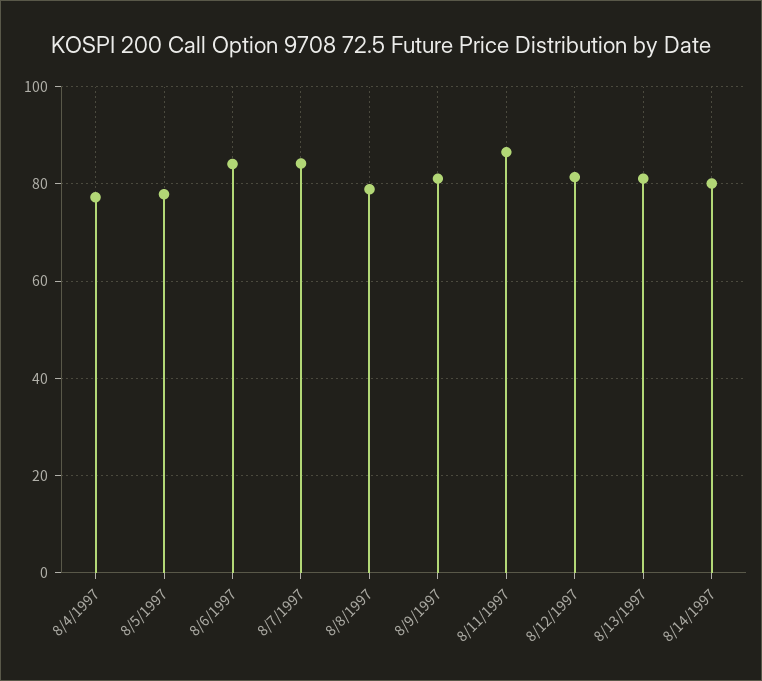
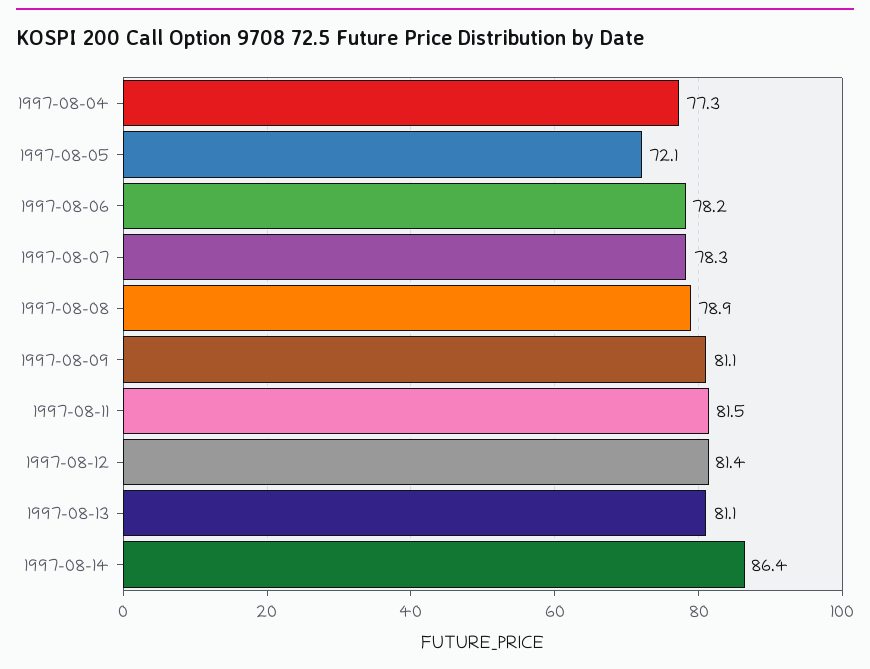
  {
    "8/4/1997": 77.3,
-   "8/5/1997": 78,
+   "8/5/1997": 72.1,
-   "8/6/1997": 84,
+   "8/6/1997": 78.2,
-   "8/7/1997": 84,
+   "8/7/1997": 78.3,
    "8/8/1997": 78.9,
    "8/9/1997": 81.1,
-   "8/11/1997": 86,
+   "8/11/1997": 81.5,
    "8/12/1997": 81.4,
    "8/13/1997": 81.1,
-   "8/14/1997": 80
+   "8/14/1997": 86.4
  }

